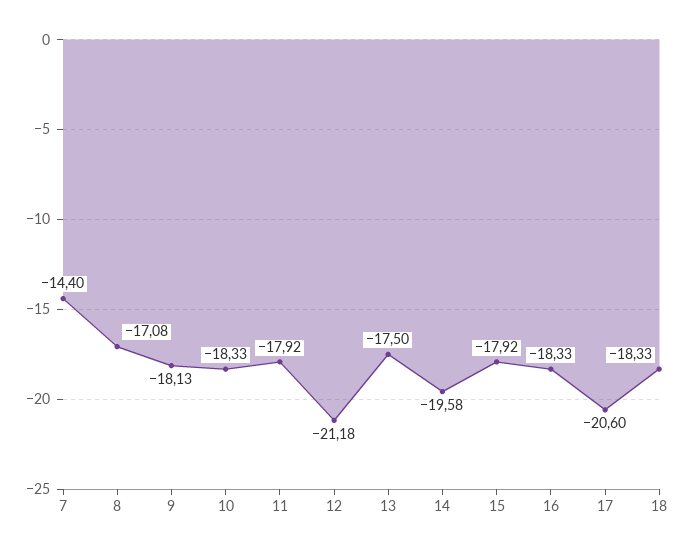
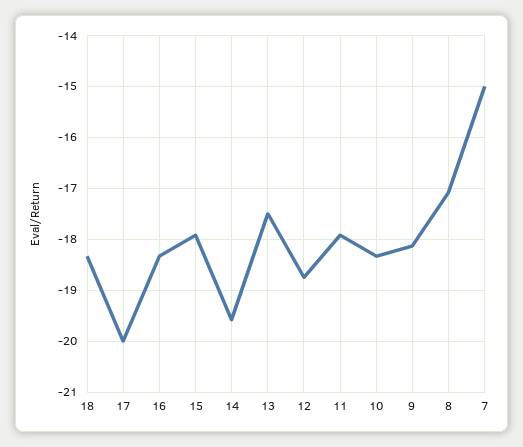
  {
-   "7": -14.4,
+   "7": -15,
    "8": -17.08,
    "9": -18.13,
    "10": -18.33,
    "11": -17.92,
-   "12": -21.18,
+   "12": -18.8,
    "13": -17.5,
    "14": -19.58,
    "15": -17.92,
    "16": -18.33,
-   "17": -20.6,
+   "17": -20,
    "18": -18.33
  }

